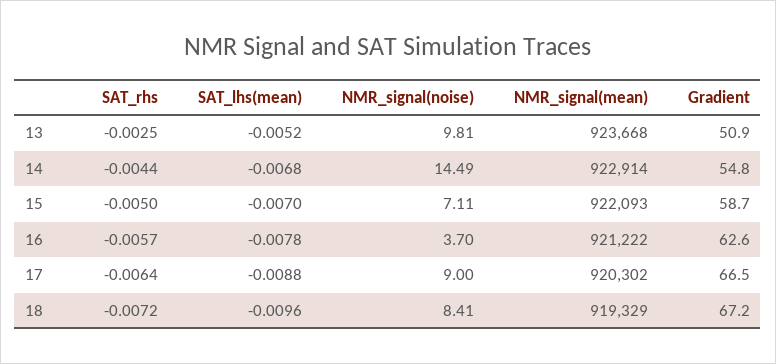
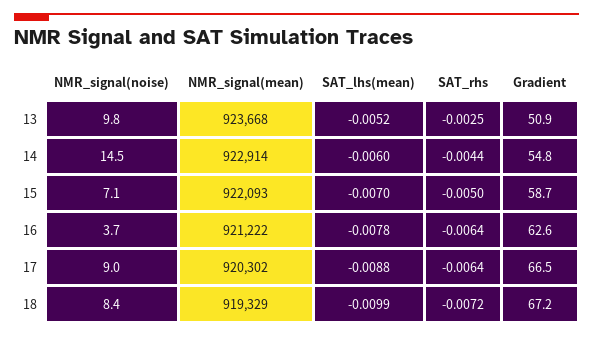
  {
    "SAT_rhs": {
      "13": -0.0025,
      "14": -0.0044,
      "15": -0.005,
-     "16": -0.0057,
+     "16": -0.0064,
      "17": -0.0064,
      "18": -0.0072
    },
    "SAT_lhs(mean)": {
      "13": -0.0052,
-     "14": -0.0068,
+     "14": -0.006,
      "15": -0.007,
      "16": -0.0078,
      "17": -0.0088,
-     "18": -0.0096
+     "18": -0.0099
    },
    "NMR_signal(noise)": {
      "13": 9.81,
      "14": 14.49,
      "15": 7.11,
      "16": 3.7,
      "17": 9,
      "18": 8.41
    },
    "NMR_signal(mean)": {
      "13": 923668,
      "14": 922914,
      "15": 922093,
      "16": 921222,
      "17": 920302,
      "18": 919329
    },
    "Gradient": {
      "13": 50.9,
      "14": 54.8,
      "15": 58.7,
      "16": 62.6,
      "17": 66.5,
      "18": 67.2
    }
  }

